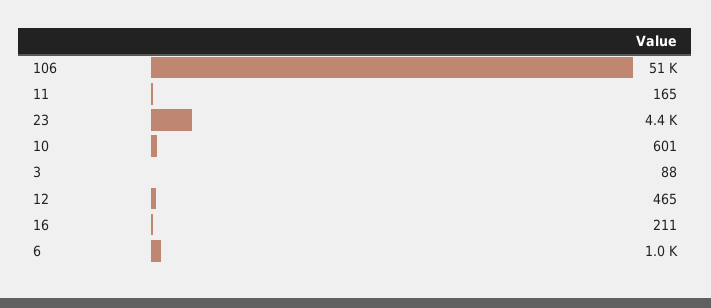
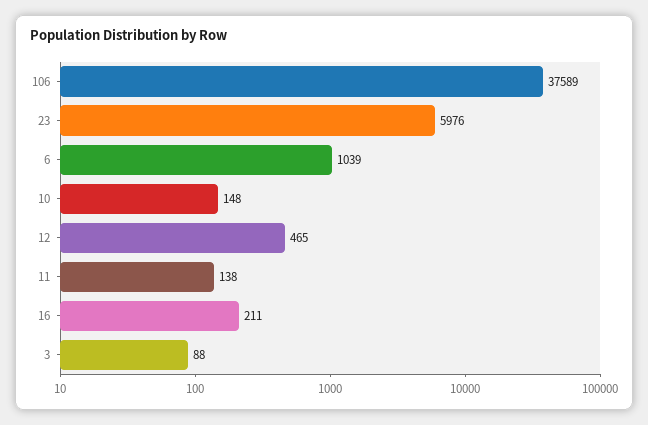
  {
-   "106": 51000,
+   "106": 37589,
-   "11": 165,
+   "11": 138,
-   "23": 4400,
+   "23": 5976,
-   "10": 601,
+   "10": 148,
    "3": 88,
    "12": 465,
    "16": 211,
    "6": 1039
  }

